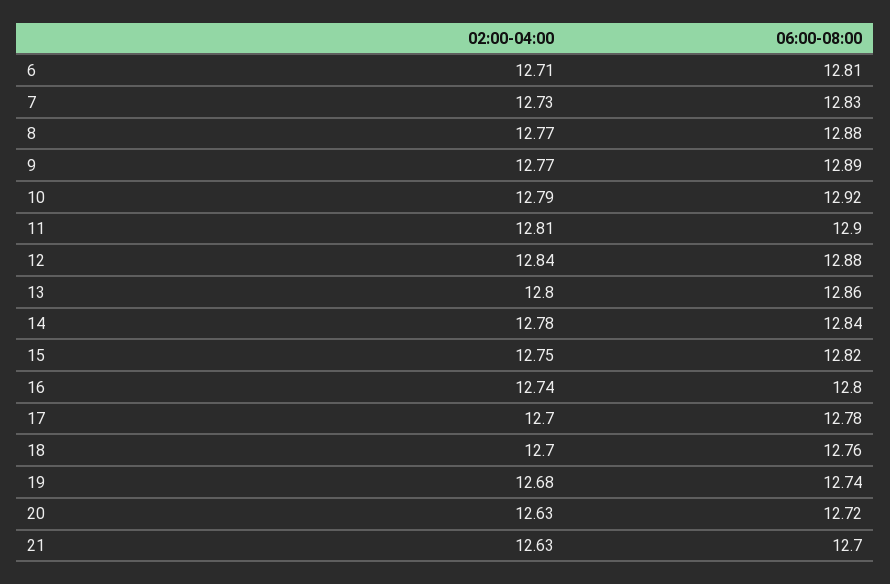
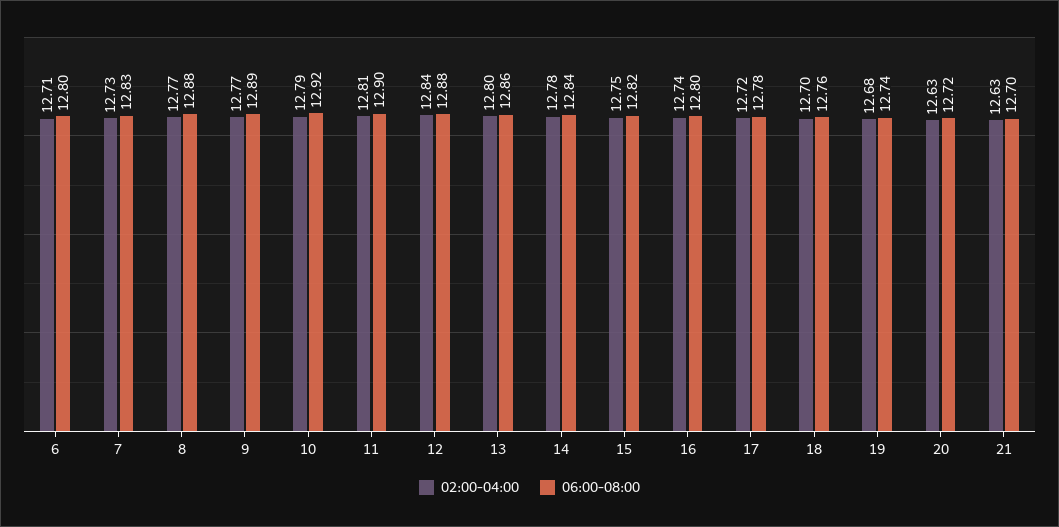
  {
    "02:00-04:00": {
      "6": 12.71,
      "7": 12.73,
      "8": 12.77,
      "9": 12.77,
      "10": 12.79,
      "11": 12.81,
      "12": 12.84,
      "13": 12.8,
      "14": 12.78,
      "15": 12.75,
      "16": 12.74,
-     "17": 12.7,
+     "17": 12.72,
      "18": 12.7,
      "19": 12.68,
      "20": 12.63,
      "21": 12.63
    },
    "06:00-08:00": {
-     "6": 12.81,
+     "6": 12.8,
      "7": 12.83,
      "8": 12.88,
      "9": 12.89,
      "10": 12.92,
      "11": 12.9,
      "12": 12.88,
      "13": 12.86,
      "14": 12.84,
      "15": 12.82,
      "16": 12.8,
      "17": 12.78,
      "18": 12.76,
      "19": 12.74,
      "20": 12.72,
      "21": 12.7
    }
  }

